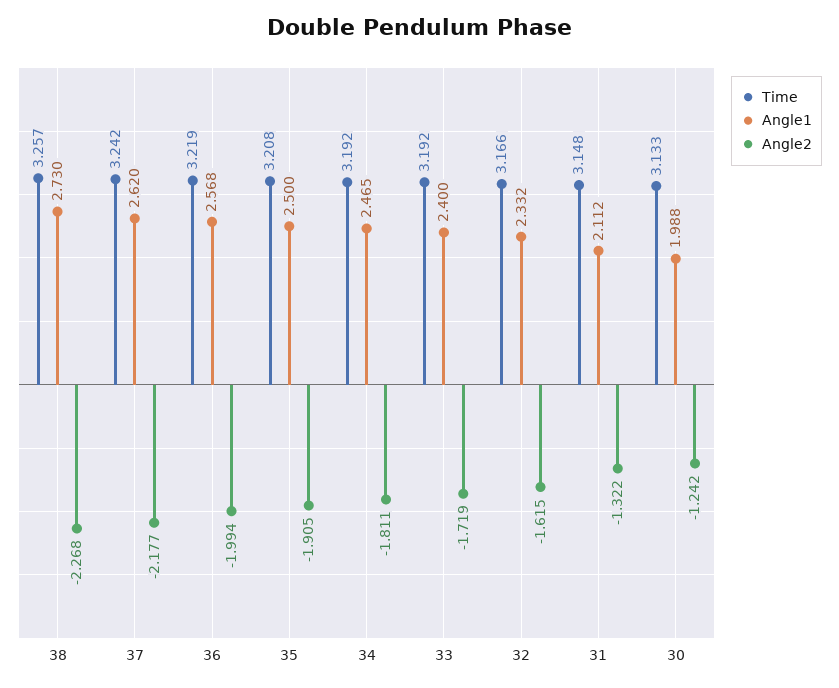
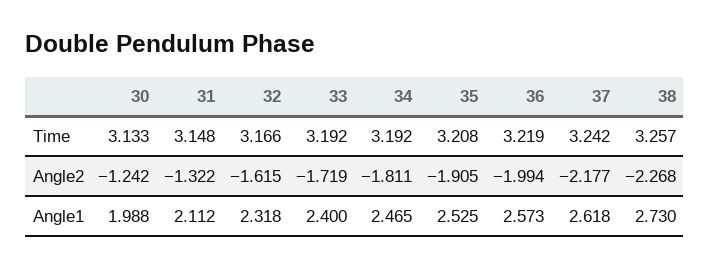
  {
    "Time": {
      "38": 3.257,
      "37": 3.242,
      "36": 3.219,
      "35": 3.208,
      "34": 3.192,
      "33": 3.192,
      "32": 3.166,
      "31": 3.148,
      "30": 3.133
    },
    "Angle1": {
      "38": 2.73,
-     "37": 2.62,
+     "37": 2.618,
-     "36": 2.568,
+     "36": 2.573,
-     "35": 2.5,
+     "35": 2.525,
      "34": 2.465,
      "33": 2.4,
-     "32": 2.332,
+     "32": 2.318,
      "31": 2.112,
      "30": 1.988
    },
    "Angle2": {
      "38": -2.268,
      "37": -2.177,
      "36": -1.994,
      "35": -1.905,
      "34": -1.811,
      "33": -1.719,
      "32": -1.615,
      "31": -1.322,
      "30": -1.242
    }
  }

